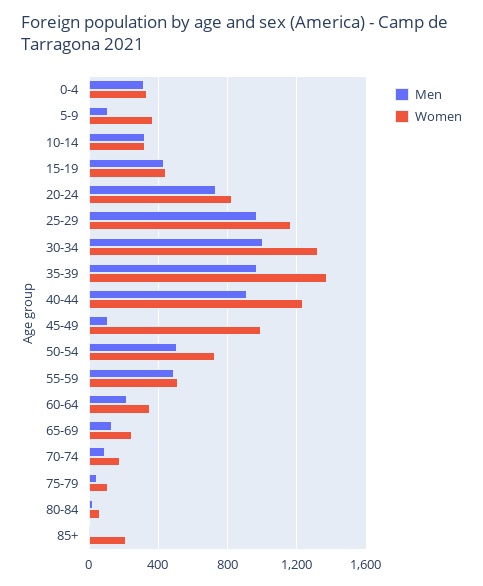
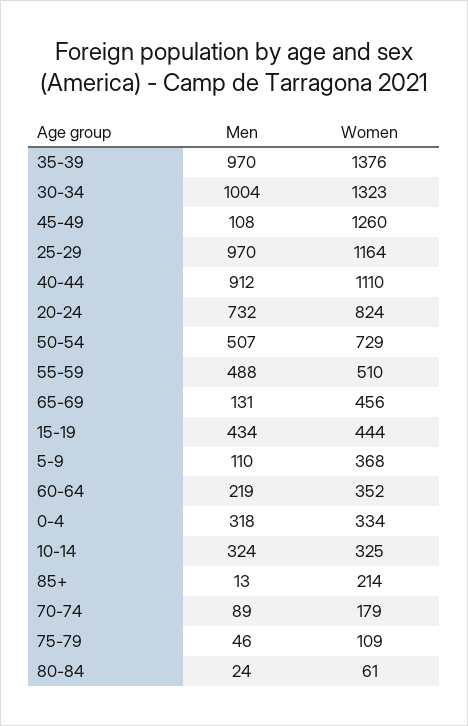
  {
    "Men": {
      "0-4": 318,
      "5-9": 110,
      "10-14": 324,
      "15-19": 434,
      "20-24": 732,
      "25-29": 970,
      "30-34": 1004,
      "35-39": 970,
      "40-44": 912,
      "45-49": 108,
      "50-54": 507,
      "55-59": 488,
      "60-64": 219,
      "65-69": 131,
      "70-74": 89,
      "75-79": 46,
      "80-84": 24,
      "85+": 13
    },
    "Women": {
      "0-4": 334,
      "5-9": 368,
      "10-14": 325,
      "15-19": 444,
      "20-24": 824,
      "25-29": 1164,
      "30-34": 1323,
      "35-39": 1376,
-     "40-44": 1250,
+     "40-44": 1110,
-     "45-49": 1000,
+     "45-49": 1260,
      "50-54": 729,
      "55-59": 510,
      "60-64": 352,
-     "65-69": 250,
+     "65-69": 456,
      "70-74": 179,
      "75-79": 109,
      "80-84": 61,
      "85+": 214
    }
  }

